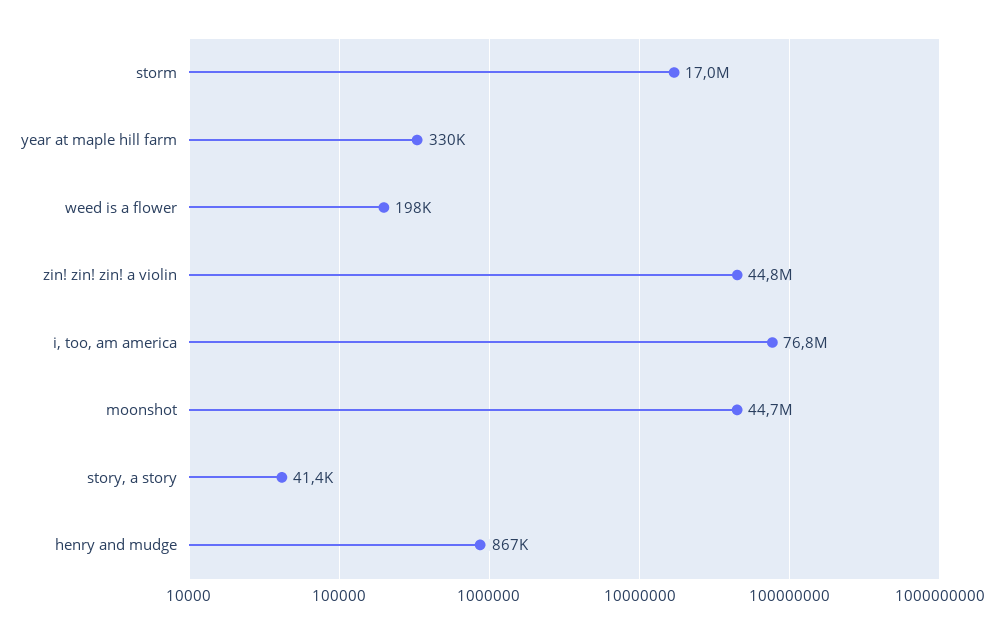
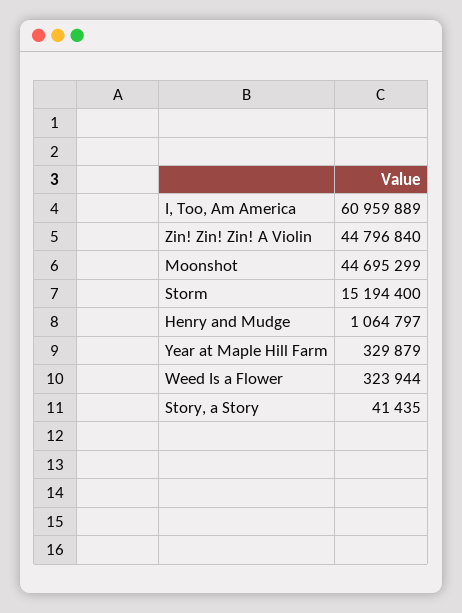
  {
-   "storm": 17000000,
+   "storm": 15194400,
    "year at maple hill farm": 329879,
-   "weed is a flower": 198000,
+   "weed is a flower": 323944,
    "zin! zin! zin! a violin": 44796840,
-   "i, too, am america": 76800000,
+   "i, too, am america": 60959889,
    "moonshot": 44695299,
    "story, a story": 41435,
-   "henry and mudge": 867000
+   "henry and mudge": 1064797
  }

